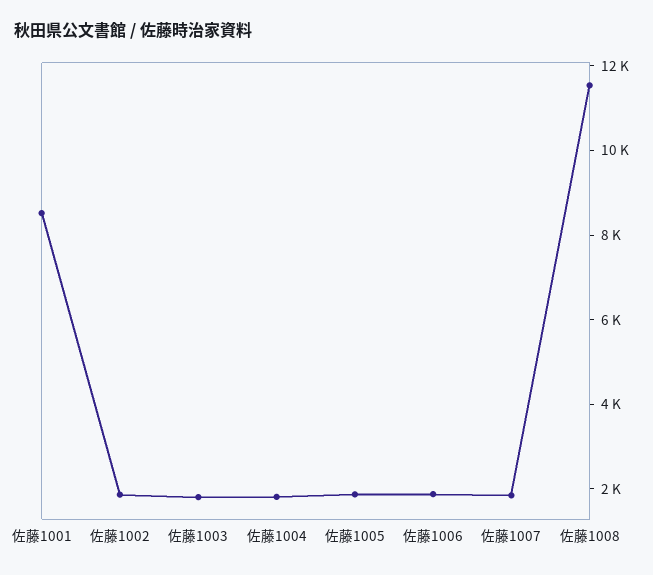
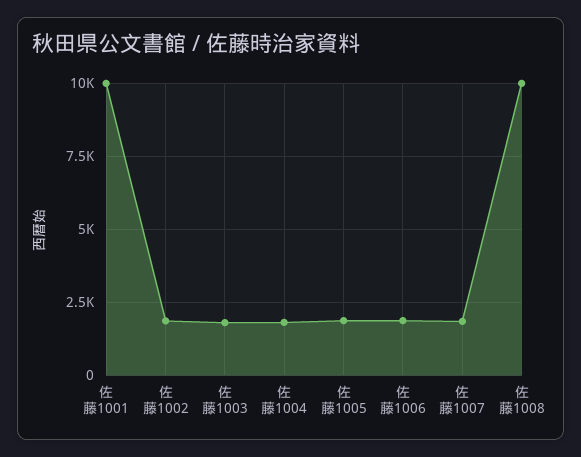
  {
-   "佐藤1001": 8500,
+   "佐藤1001": 10000,
    "佐藤1002": 1750,
    "佐藤1003": 1750,
    "佐藤1004": 1750,
    "佐藤1005": 1750,
    "佐藤1006": 2000,
    "佐藤1007": 1750,
-   "佐藤1008": 11500
+   "佐藤1008": 10000
  }

